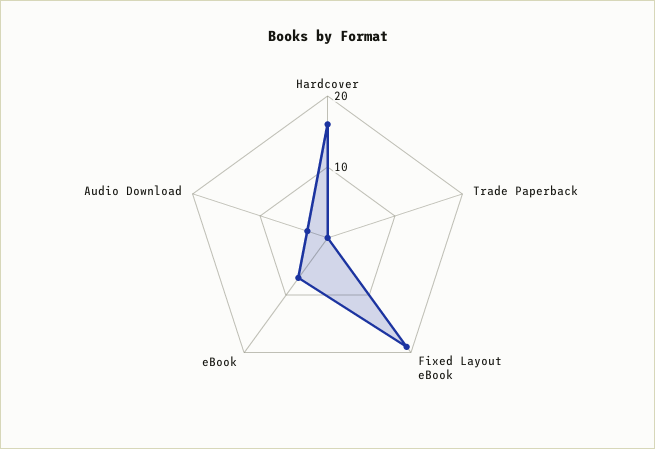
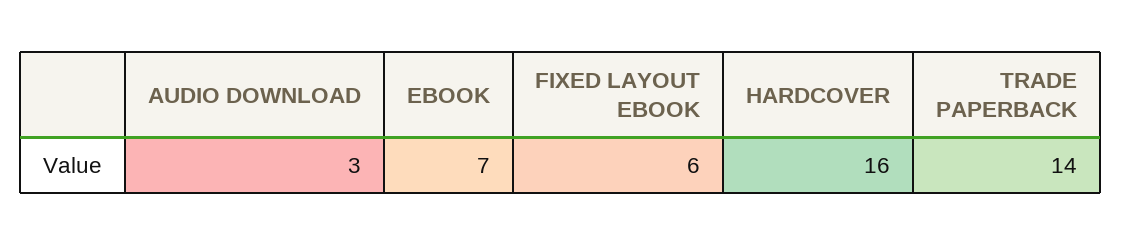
  {
    "Hardcover": 16,
-   "Trade Paperback": 0,
+   "Trade Paperback": 14,
-   "Fixed Layout eBook": 20,
+   "Fixed Layout eBook": 6,
    "eBook": 7,
    "Audio Download": 3
  }

